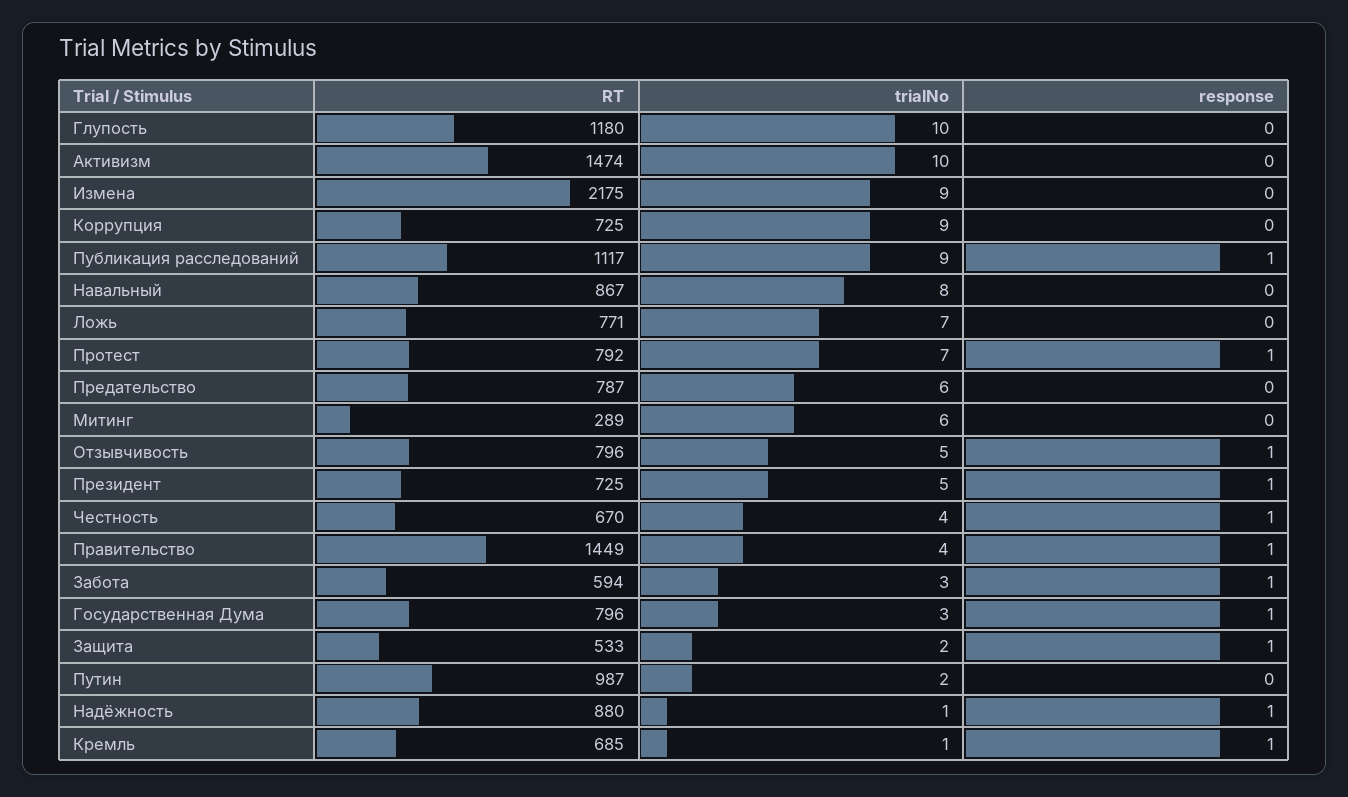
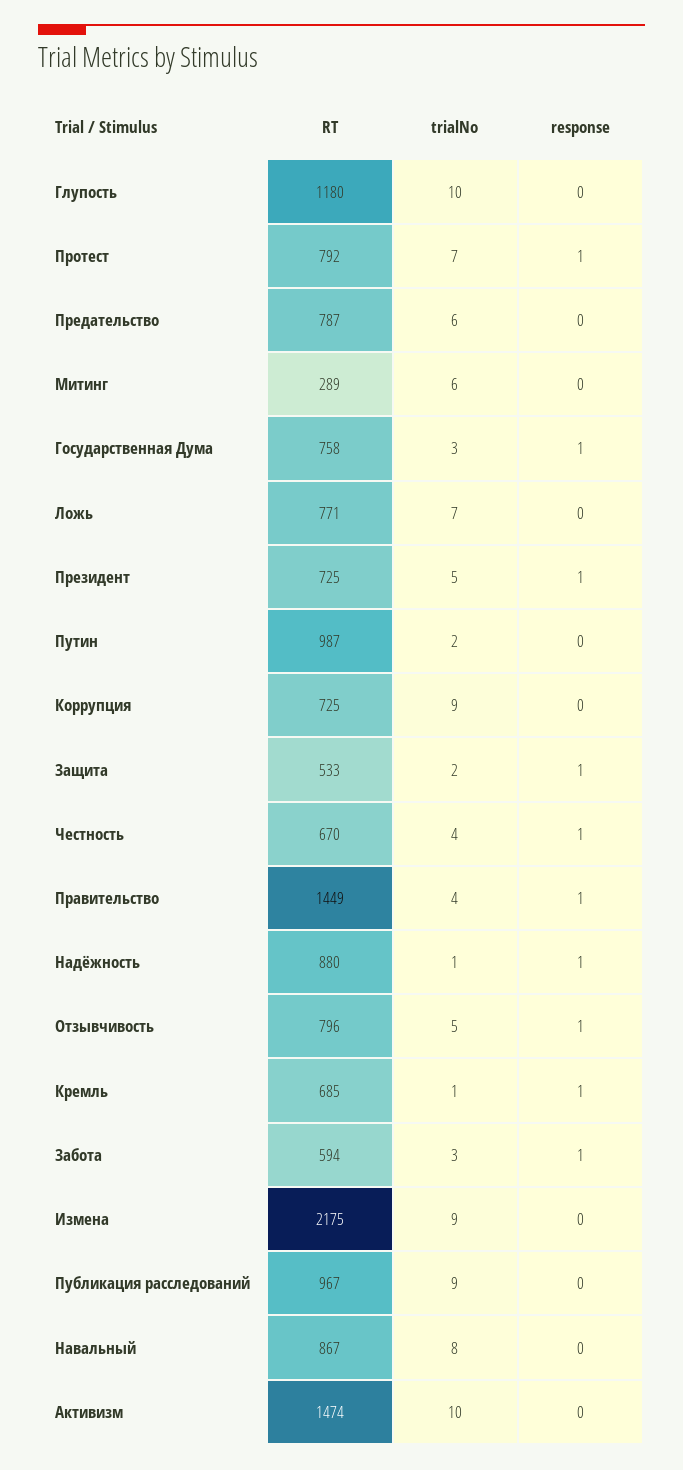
  {
    "RT": {
      "Глупость": 1180,
      "Активизм": 1474,
      "Измена": 2175,
      "Коррупция": 725,
-     "Публикация расследований": 1117,
+     "Публикация расследований": 967,
      "Навальный": 867,
      "Ложь": 771,
      "Протест": 792,
      "Предательство": 787,
      "Митинг": 289,
      "Отзывчивость": 796,
      "Президент": 725,
      "Честность": 670,
      "Правительство": 1449,
      "Забота": 594,
-     "Государственная Дума": 796,
+     "Государственная Дума": 758,
      "Защита": 533,
      "Путин": 987,
      "Надёжность": 880,
      "Кремль": 685
    },
    "trialNo": {
      "Глупость": 10,
      "Активизм": 10,
      "Измена": 9,
      "Коррупция": 9,
      "Публикация расследований": 9,
      "Навальный": 8,
      "Ложь": 7,
      "Протест": 7,
      "Предательство": 6,
      "Митинг": 6,
      "Отзывчивость": 5,
      "Президент": 5,
      "Честность": 4,
      "Правительство": 4,
      "Забота": 3,
      "Государственная Дума": 3,
      "Защита": 2,
      "Путин": 2,
      "Надёжность": 1,
      "Кремль": 1
    },
    "response": {
      "Глупость": 0,
      "Активизм": 0,
      "Измена": 0,
      "Коррупция": 0,
-     "Публикация расследований": 1,
+     "Публикация расследований": 0,
      "Навальный": 0,
      "Ложь": 0,
      "Протест": 1,
      "Предательство": 0,
      "Митинг": 0,
      "Отзывчивость": 1,
      "Президент": 1,
      "Честность": 1,
      "Правительство": 1,
      "Забота": 1,
      "Государственная Дума": 1,
      "Защита": 1,
      "Путин": 0,
      "Надёжность": 1,
      "Кремль": 1
    }
  }

